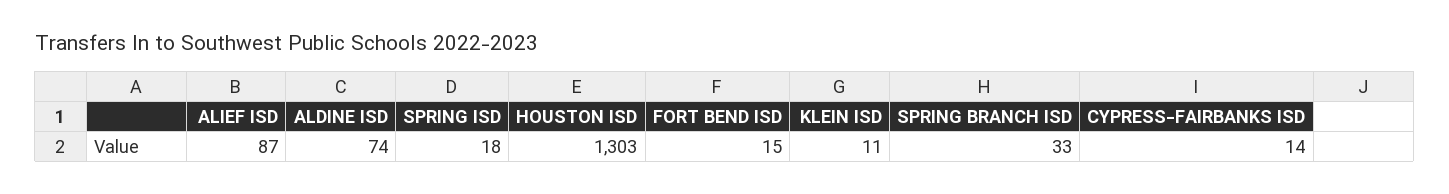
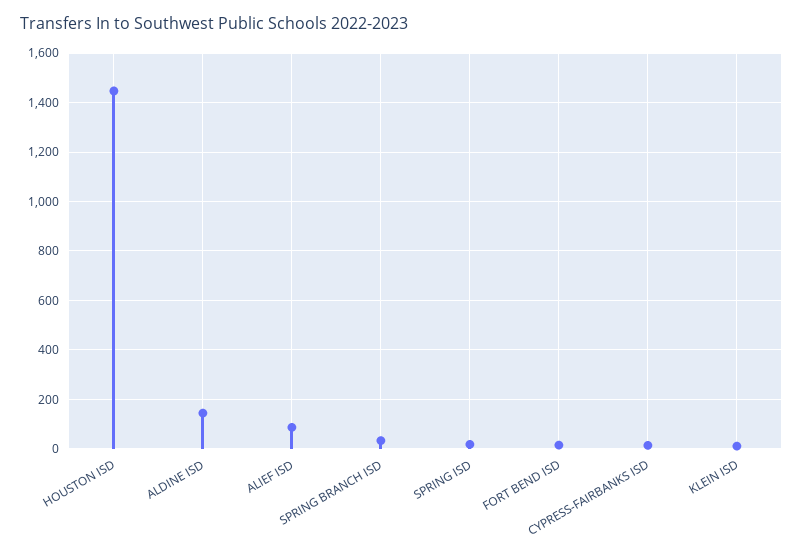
  {
    "ALIEF ISD": 87,
-   "ALDINE ISD": 74,
+   "ALDINE ISD": 150,
    "SPRING ISD": 18,
-   "HOUSTON ISD": 1303,
+   "HOUSTON ISD": 1450,
    "FORT BEND ISD": 15,
    "KLEIN ISD": 11,
    "SPRING BRANCH ISD": 33,
    "CYPRESS-FAIRBANKS ISD": 14
  }

